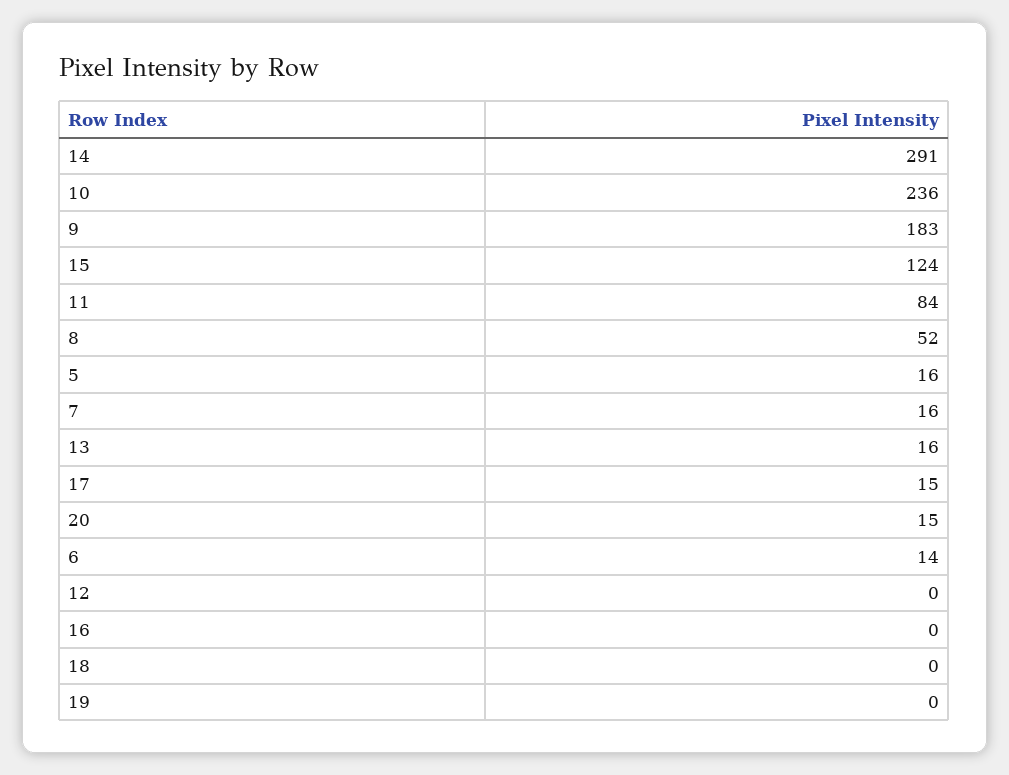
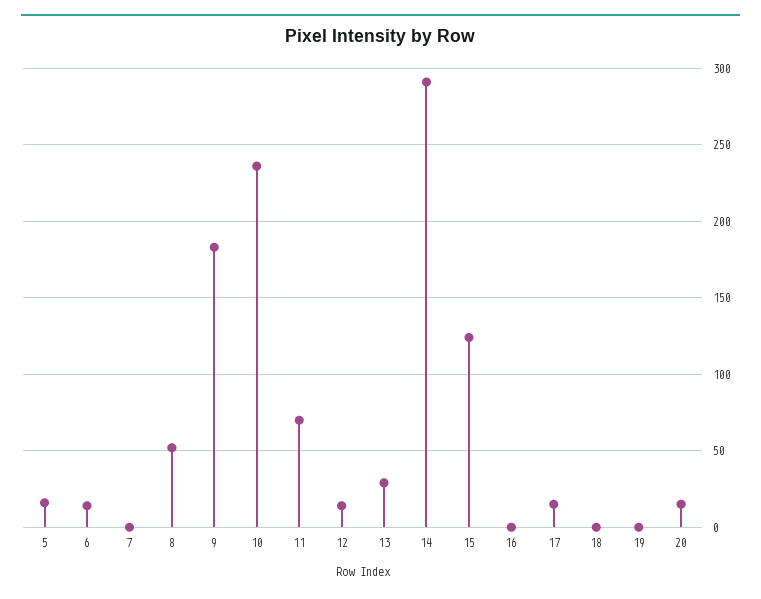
  {
    "14": 291,
    "10": 236,
    "9": 183,
    "15": 124,
-   "11": 84,
+   "11": 70,
    "8": 52,
    "5": 16,
-   "7": 16,
+   "7": 0,
-   "13": 16,
+   "13": 30,
    "17": 15,
    "20": 15,
    "6": 14,
-   "12": 0,
+   "12": 15,
    "16": 0,
    "18": 0,
    "19": 0
  }

